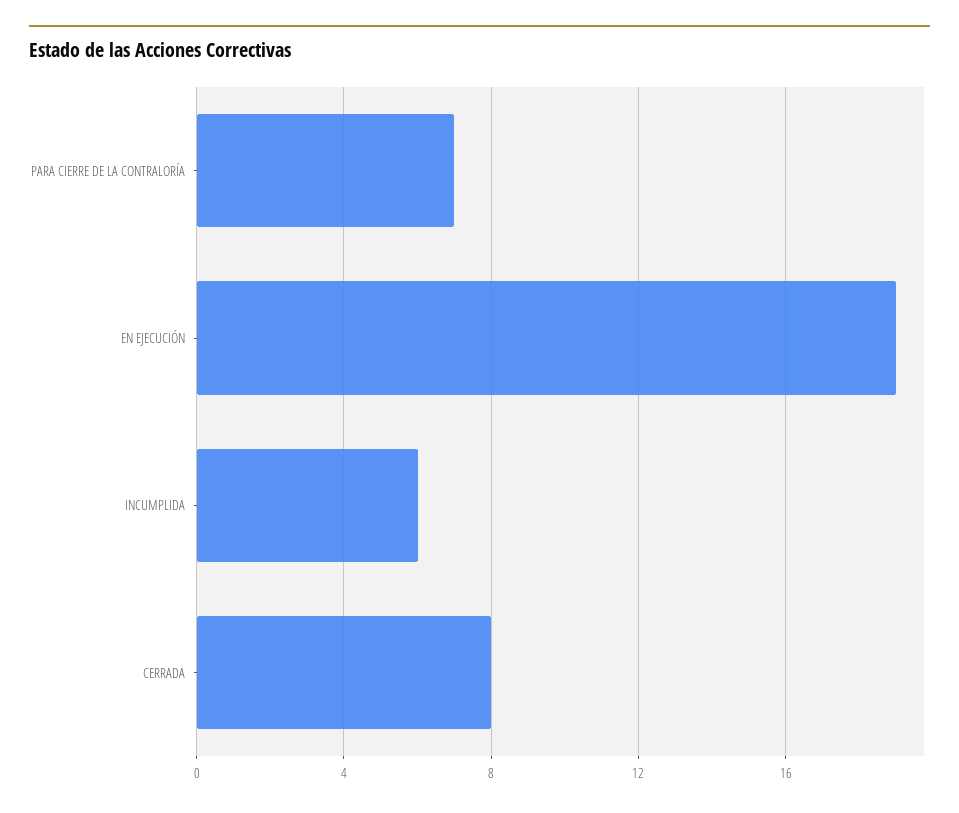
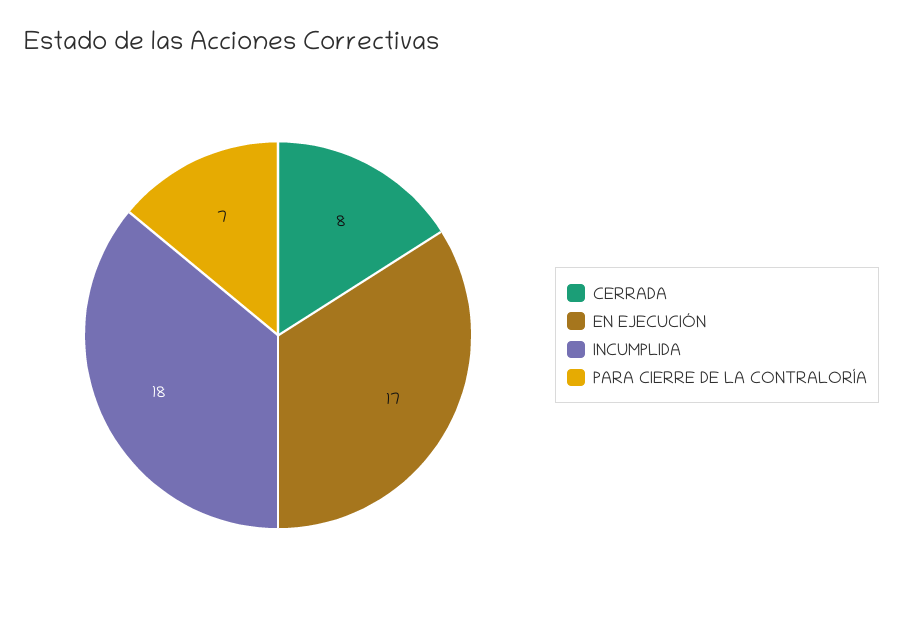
  {
    "PARA CIERRE DE LA CONTRALORÍA": 7,
-   "EN EJECUCIÓN": 19,
+   "EN EJECUCIÓN": 17,
-   "INCUMPLIDA": 6,
+   "INCUMPLIDA": 18,
    "CERRADA": 8
  }

